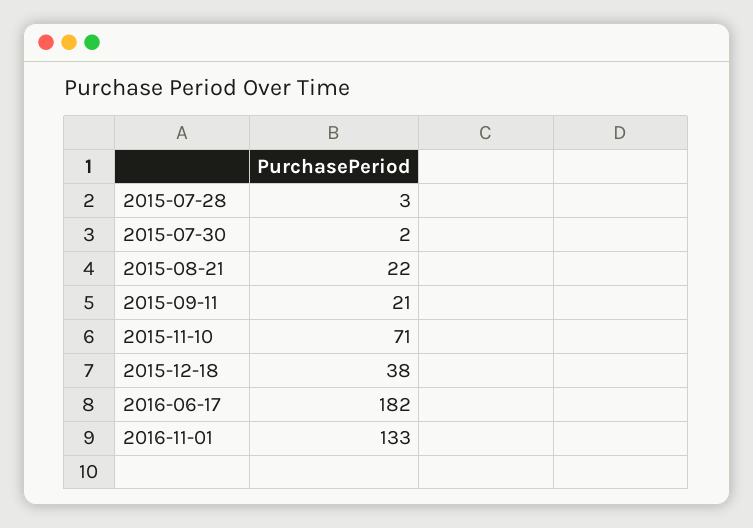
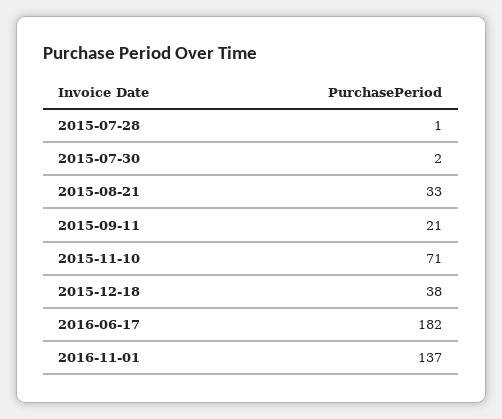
  {
-   "2015-07-28": 3,
+   "2015-07-28": 1,
    "2015-07-30": 2,
-   "2015-08-21": 22,
+   "2015-08-21": 33,
    "2015-09-11": 21,
    "2015-11-10": 71,
    "2015-12-18": 38,
    "2016-06-17": 182,
-   "2016-11-01": 133
+   "2016-11-01": 137
  }

